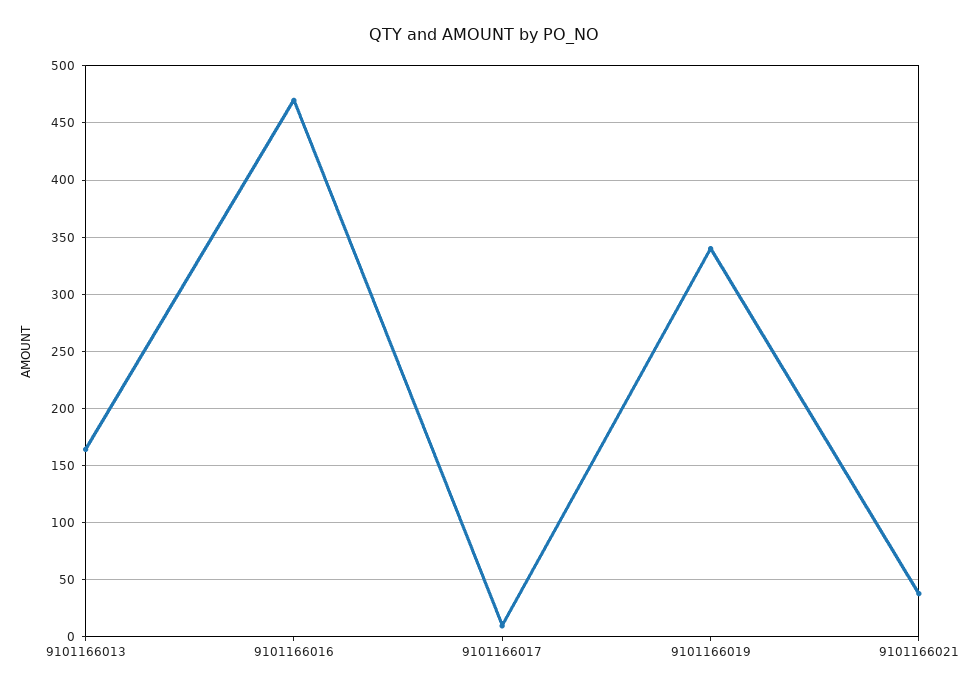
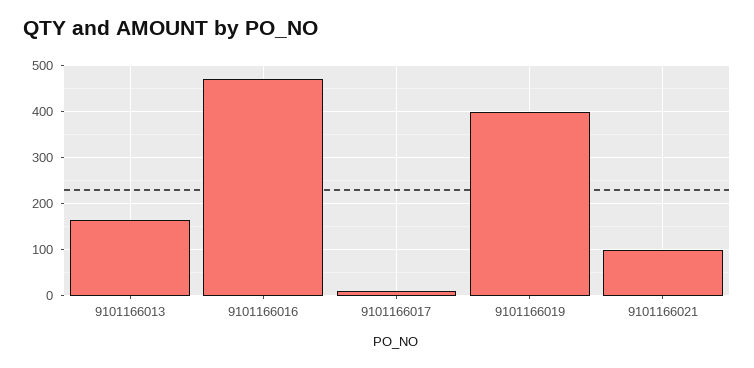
  {
    "9101166013": 160,
    "9101166016": 470,
    "9101166017": 10,
-   "9101166019": 340,
+   "9101166019": 400,
-   "9101166021": 40
+   "9101166021": 100
  }

